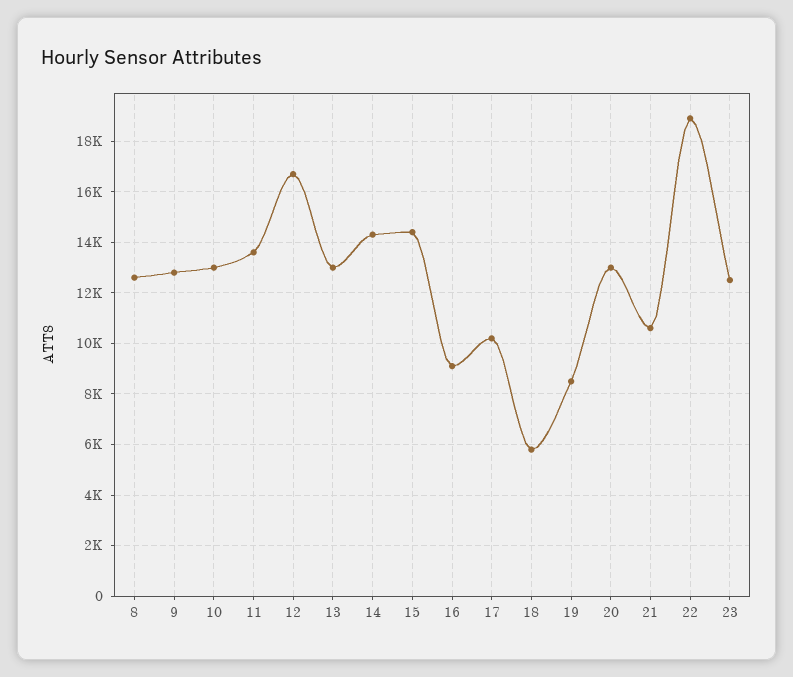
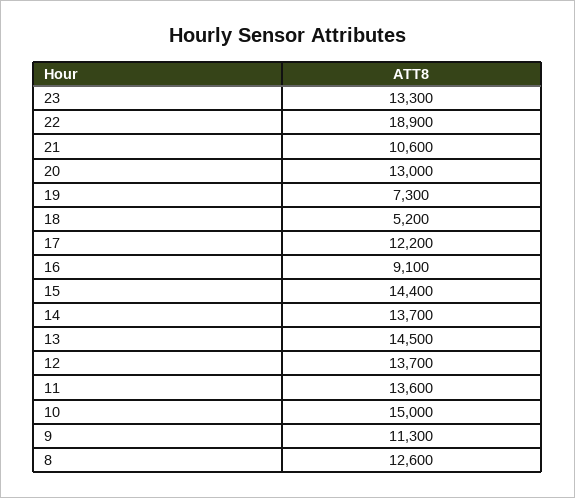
  {
    "8": 12600,
-   "9": 12750,
+   "9": 11300,
-   "10": 13000,
+   "10": 15000,
    "11": 13600,
-   "12": 16750,
+   "12": 13700,
-   "13": 13000,
+   "13": 14500,
-   "14": 14250,
+   "14": 13700,
    "15": 14400,
    "16": 9100,
-   "17": 10250,
+   "17": 12200,
-   "18": 5750,
+   "18": 5200,
-   "19": 8500,
+   "19": 7300,
    "20": 13000,
    "21": 10600,
    "22": 18900,
-   "23": 12500
+   "23": 13300
  }

